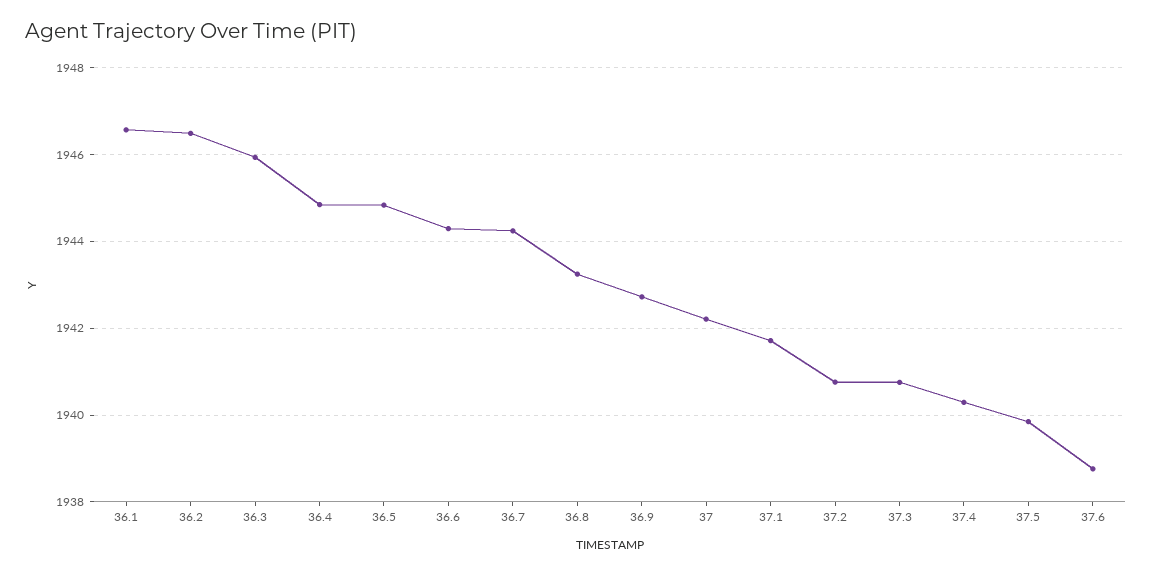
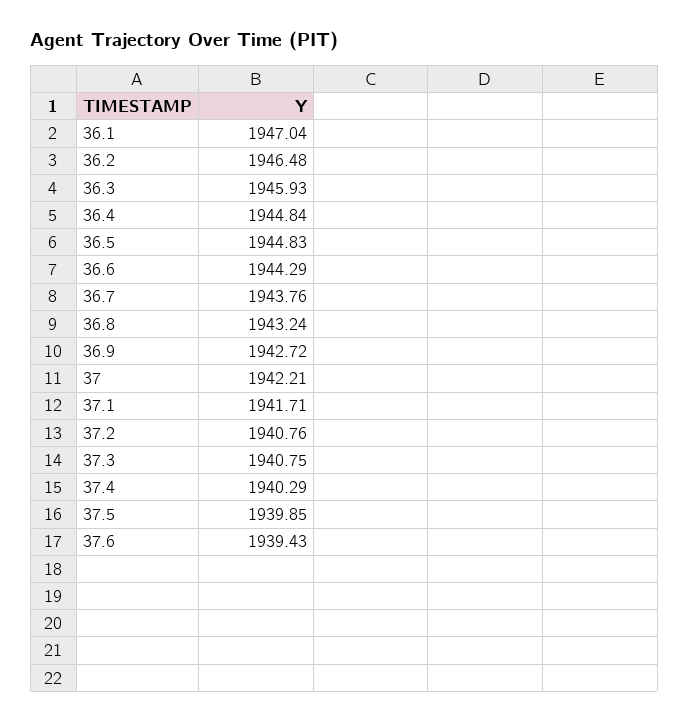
  {
-   "36.1": 1946.6,
+   "36.1": 1947.04,
    "36.2": 1946.48,
    "36.3": 1945.93,
    "36.4": 1944.84,
    "36.5": 1944.83,
    "36.6": 1944.29,
-   "36.7": 1944.2,
+   "36.7": 1943.76,
    "36.8": 1943.24,
    "36.9": 1942.72,
    "37": 1942.21,
    "37.1": 1941.71,
    "37.2": 1940.76,
    "37.3": 1940.75,
    "37.4": 1940.29,
    "37.5": 1939.85,
-   "37.6": 1938.8
+   "37.6": 1939.43
  }

